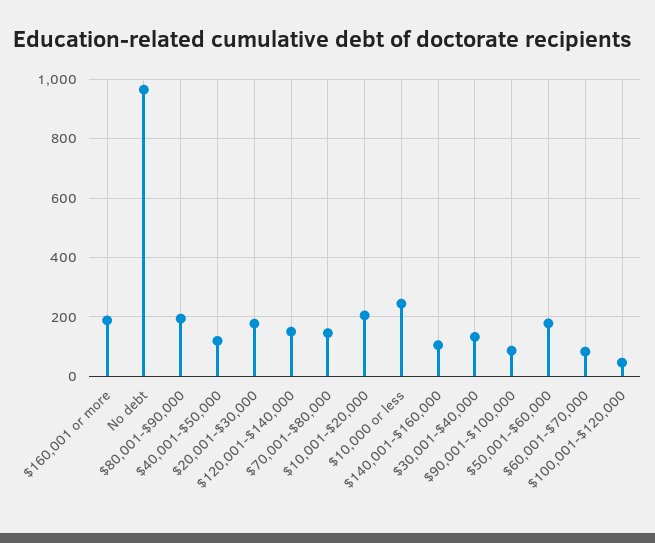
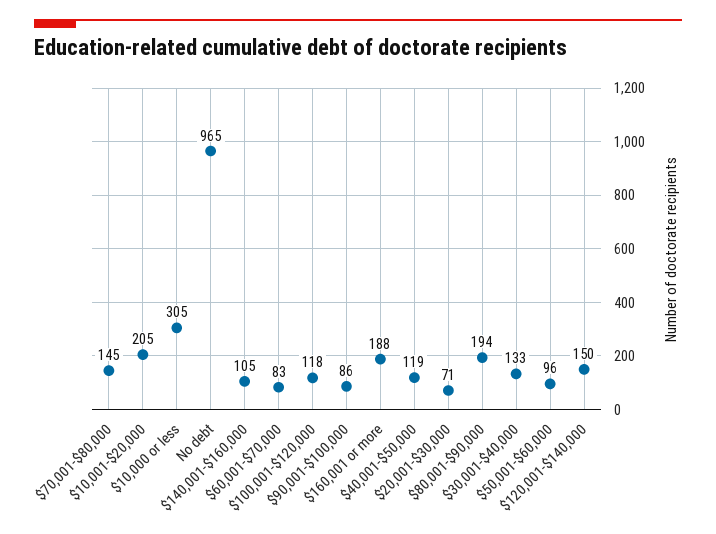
  {
    "$160,001 or more": 188,
    "No debt": 965,
    "$80,001-$90,000": 194,
    "$40,001-$50,000": 119,
-   "$20,001-$30,000": 175,
+   "$20,001-$30,000": 71,
    "$120,001-$140,000": 150,
    "$70,001-$80,000": 145,
    "$10,001-$20,000": 205,
-   "$10,000 or less": 250,
+   "$10,000 or less": 305,
    "$140,001-$160,000": 105,
    "$30,001-$40,000": 133,
    "$90,001-$100,000": 86,
-   "$50,001-$60,000": 175,
+   "$50,001-$60,000": 96,
    "$60,001-$70,000": 83,
-   "$100,001-$120,000": 50
+   "$100,001-$120,000": 118
  }

